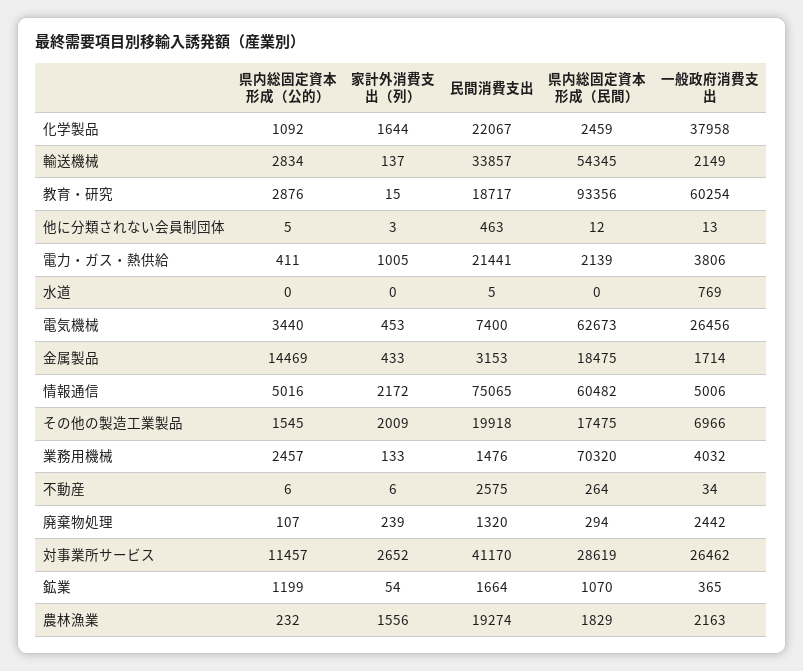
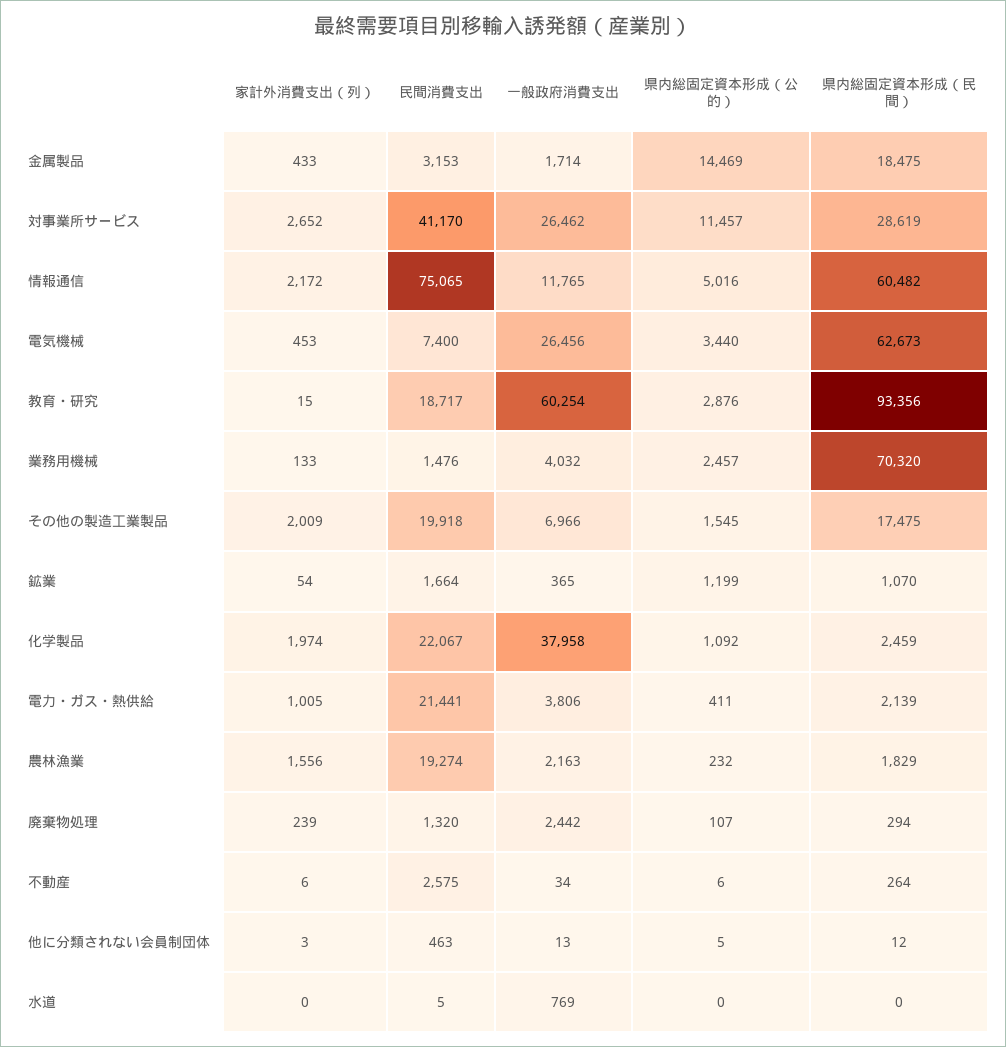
  {
    "県内総固定資本形成（公的）": {
      "化学製品": 1092,
-     "輸送機械": 2834,
      "教育・研究": 2876,
      "他に分類されない会員制団体": 5,
      "電力・ガス・熱供給": 411,
      "水道": 0,
      "電気機械": 3440,
      "金属製品": 14469,
      "情報通信": 5016,
      "その他の製造工業製品": 1545,
      "業務用機械": 2457,
      "不動産": 6,
      "廃棄物処理": 107,
      "対事業所サービス": 11457,
      "鉱業": 1199,
      "農林漁業": 232
    },
    "家計外消費支出（列）": {
-     "化学製品": 1644,
+     "化学製品": 1974,
-     "輸送機械": 137,
      "教育・研究": 15,
      "他に分類されない会員制団体": 3,
      "電力・ガス・熱供給": 1005,
      "水道": 0,
      "電気機械": 453,
      "金属製品": 433,
      "情報通信": 2172,
      "その他の製造工業製品": 2009,
      "業務用機械": 133,
      "不動産": 6,
      "廃棄物処理": 239,
      "対事業所サービス": 2652,
      "鉱業": 54,
      "農林漁業": 1556
    },
    "民間消費支出": {
      "化学製品": 22067,
-     "輸送機械": 33857,
      "教育・研究": 18717,
      "他に分類されない会員制団体": 463,
      "電力・ガス・熱供給": 21441,
      "水道": 5,
      "電気機械": 7400,
      "金属製品": 3153,
      "情報通信": 75065,
      "その他の製造工業製品": 19918,
      "業務用機械": 1476,
      "不動産": 2575,
      "廃棄物処理": 1320,
      "対事業所サービス": 41170,
      "鉱業": 1664,
      "農林漁業": 19274
    },
    "県内総固定資本形成（民間）": {
      "化学製品": 2459,
-     "輸送機械": 54345,
      "教育・研究": 93356,
      "他に分類されない会員制団体": 12,
      "電力・ガス・熱供給": 2139,
      "水道": 0,
      "電気機械": 62673,
      "金属製品": 18475,
      "情報通信": 60482,
      "その他の製造工業製品": 17475,
      "業務用機械": 70320,
      "不動産": 264,
      "廃棄物処理": 294,
      "対事業所サービス": 28619,
      "鉱業": 1070,
      "農林漁業": 1829
    },
    "一般政府消費支出": {
      "化学製品": 37958,
-     "輸送機械": 2149,
      "教育・研究": 60254,
      "他に分類されない会員制団体": 13,
      "電力・ガス・熱供給": 3806,
      "水道": 769,
      "電気機械": 26456,
      "金属製品": 1714,
-     "情報通信": 5006,
+     "情報通信": 11765,
      "その他の製造工業製品": 6966,
      "業務用機械": 4032,
      "不動産": 34,
      "廃棄物処理": 2442,
      "対事業所サービス": 26462,
      "鉱業": 365,
      "農林漁業": 2163
    }
  }

